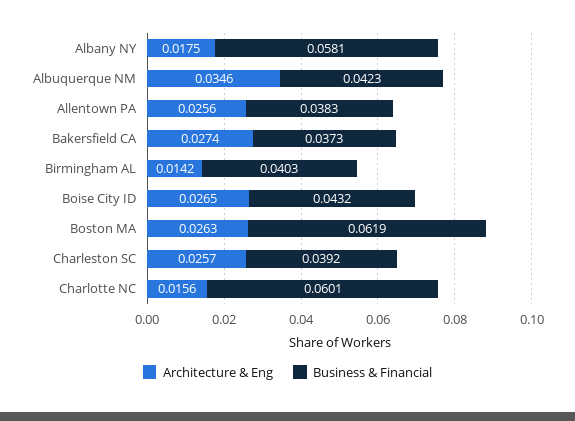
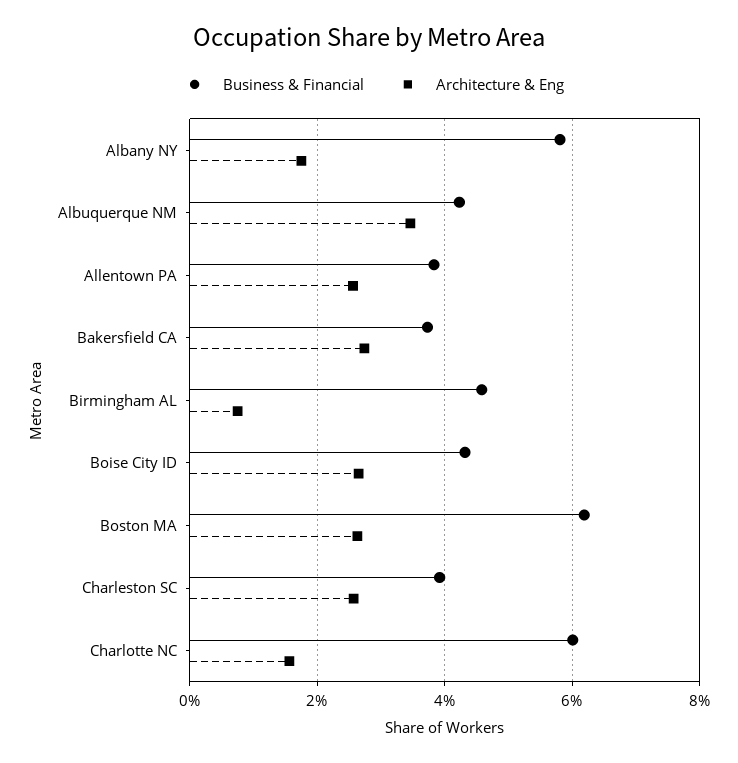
  {
    "Architecture & Eng": {
      "Albany NY": 0.0175,
      "Albuquerque NM": 0.0346,
      "Allentown PA": 0.0256,
      "Bakersfield CA": 0.0274,
-     "Birmingham AL": 0.0142,
+     "Birmingham AL": 0.008,
      "Boise City ID": 0.0265,
      "Boston MA": 0.0263,
      "Charleston SC": 0.0257,
      "Charlotte NC": 0.0156
    },
    "Business & Financial": {
      "Albany NY": 0.0581,
      "Albuquerque NM": 0.0423,
      "Allentown PA": 0.0383,
      "Bakersfield CA": 0.0373,
-     "Birmingham AL": 0.0403,
+     "Birmingham AL": 0.046,
      "Boise City ID": 0.0432,
      "Boston MA": 0.0619,
      "Charleston SC": 0.0392,
      "Charlotte NC": 0.0601
    }
  }

